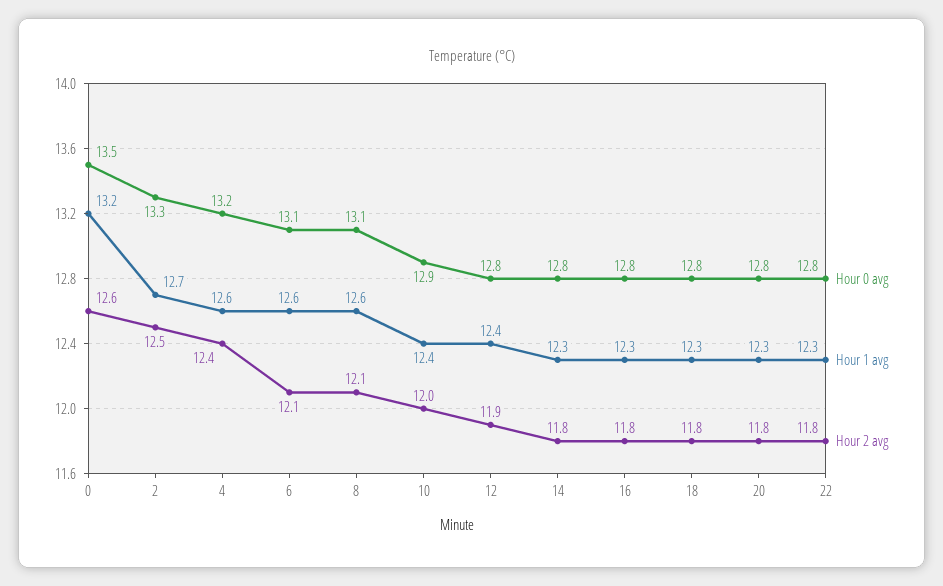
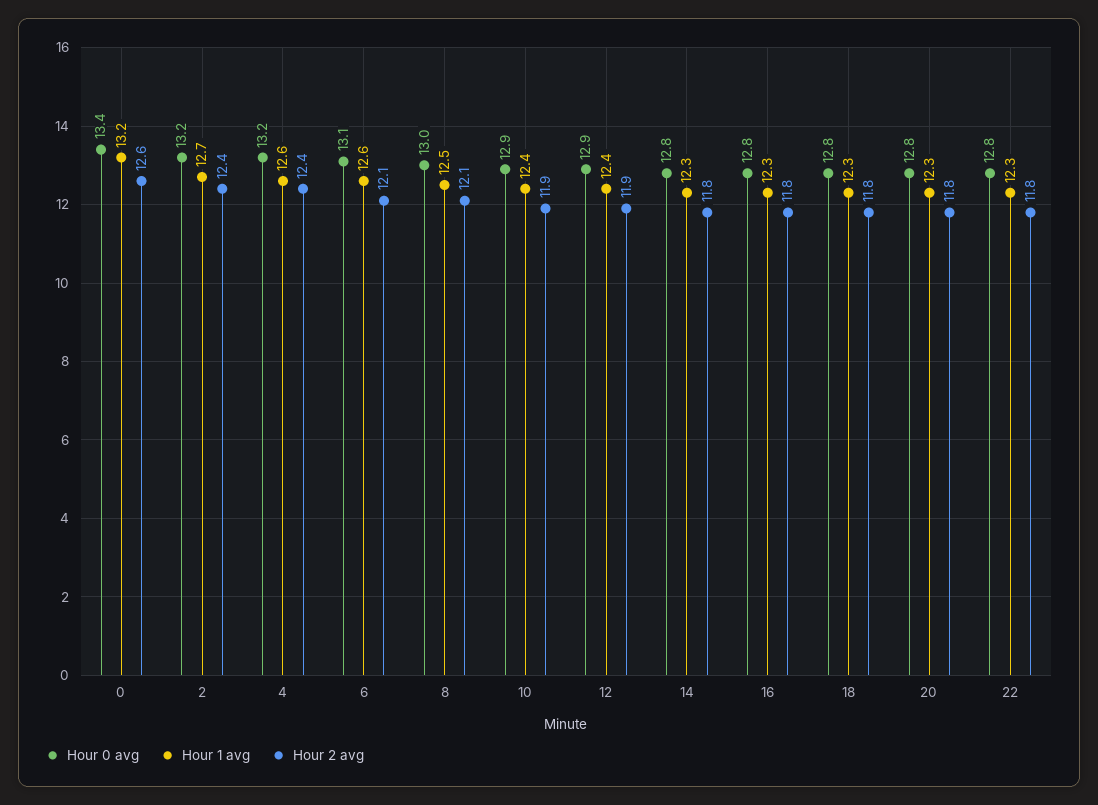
  {
    "Hour 0 avg": {
-     "0": 13.5,
+     "0": 13.4,
-     "2": 13.3,
+     "2": 13.2,
      "4": 13.2,
      "6": 13.1,
-     "8": 13.1,
+     "8": 13,
      "10": 12.9,
-     "12": 12.8,
+     "12": 12.9,
      "14": 12.8,
      "16": 12.8,
      "18": 12.8,
      "20": 12.8,
      "22": 12.8
    },
    "Hour 1 avg": {
      "0": 13.2,
      "2": 12.7,
      "4": 12.6,
      "6": 12.6,
-     "8": 12.6,
+     "8": 12.5,
      "10": 12.4,
      "12": 12.4,
      "14": 12.3,
      "16": 12.3,
      "18": 12.3,
      "20": 12.3,
      "22": 12.3
    },
    "Hour 2 avg": {
      "0": 12.6,
-     "2": 12.5,
+     "2": 12.4,
      "4": 12.4,
      "6": 12.1,
      "8": 12.1,
-     "10": 12,
+     "10": 11.9,
      "12": 11.9,
      "14": 11.8,
      "16": 11.8,
      "18": 11.8,
      "20": 11.8,
      "22": 11.8
    }
  }

